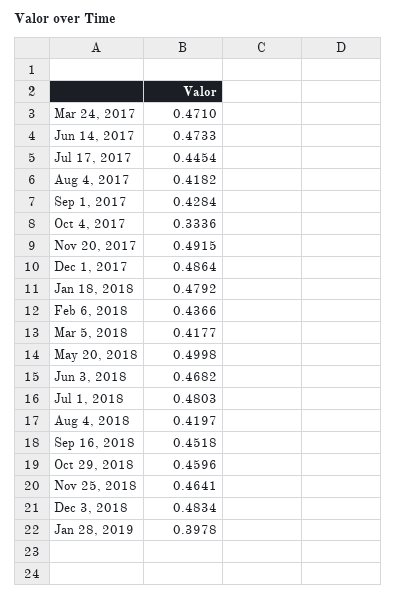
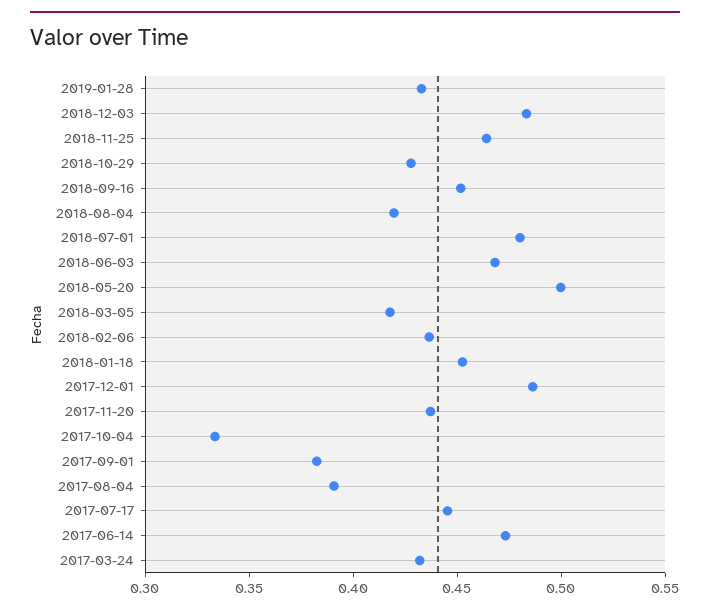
  {
-   "Mar 24, 2017": 0.471,
+   "Mar 24, 2017": 0.43,
    "Jun 14, 2017": 0.4733,
    "Jul 17, 2017": 0.4454,
-   "Aug 4, 2017": 0.4182,
+   "Aug 4, 2017": 0.39,
-   "Sep 1, 2017": 0.4284,
+   "Sep 1, 2017": 0.38,
    "Oct 4, 2017": 0.3336,
-   "Nov 20, 2017": 0.4915,
+   "Nov 20, 2017": 0.44,
    "Dec 1, 2017": 0.4864,
-   "Jan 18, 2018": 0.4792,
+   "Jan 18, 2018": 0.45,
    "Feb 6, 2018": 0.4366,
    "Mar 5, 2018": 0.4177,
    "May 20, 2018": 0.4998,
    "Jun 3, 2018": 0.4682,
    "Jul 1, 2018": 0.4803,
    "Aug 4, 2018": 0.4197,
    "Sep 16, 2018": 0.4518,
-   "Oct 29, 2018": 0.4596,
+   "Oct 29, 2018": 0.43,
    "Nov 25, 2018": 0.4641,
    "Dec 3, 2018": 0.4834,
-   "Jan 28, 2019": 0.3978
+   "Jan 28, 2019": 0.43
  }

